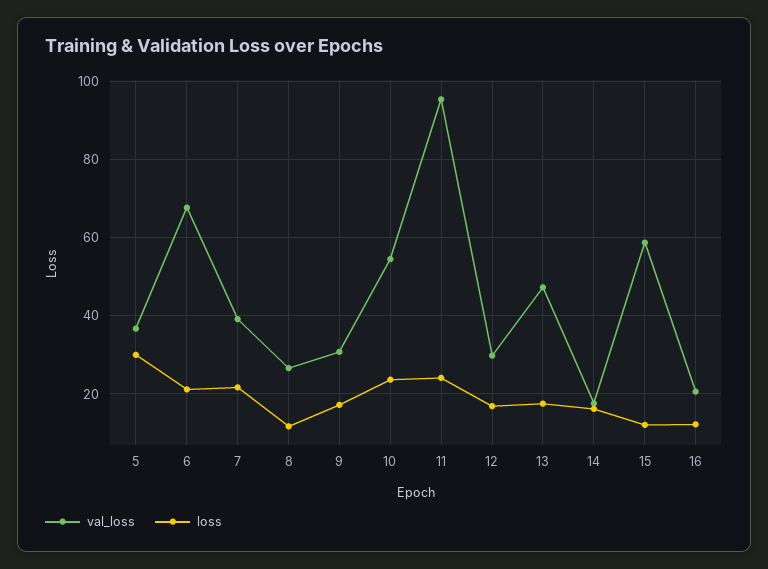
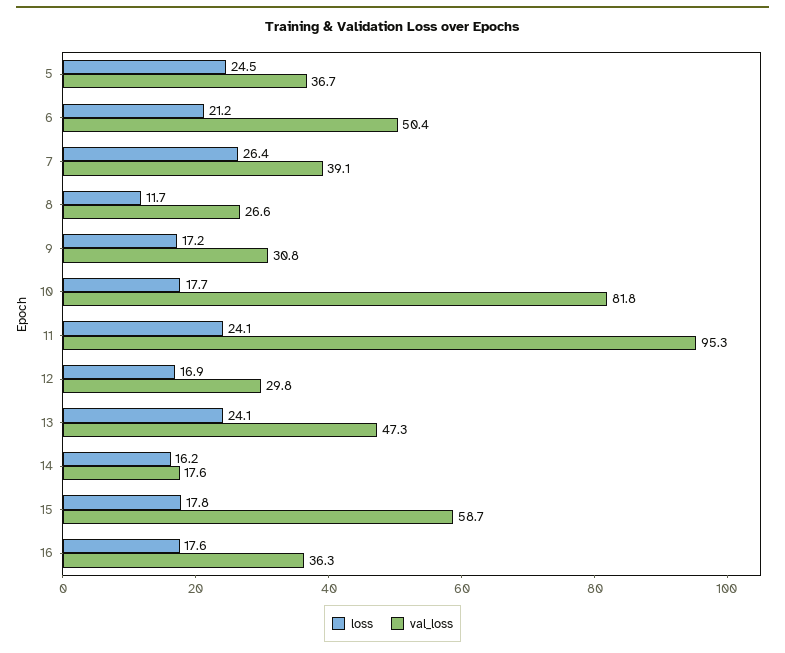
  {
    "val_loss": {
      "5": 36.7,
-     "6": 68,
+     "6": 50.4,
      "7": 39.1,
      "8": 26.6,
      "9": 30.8,
-     "10": 54,
+     "10": 81.8,
      "11": 95.3,
      "12": 29.8,
      "13": 47.3,
      "14": 17.6,
      "15": 58.7,
-     "16": 20
+     "16": 36.3
    },
    "loss": {
-     "5": 30,
+     "5": 24.5,
      "6": 21.2,
-     "7": 22,
+     "7": 26.4,
      "8": 11.7,
      "9": 17.2,
-     "10": 24,
+     "10": 17.7,
      "11": 24.1,
      "12": 16.9,
-     "13": 18,
+     "13": 24.1,
      "14": 16.2,
-     "15": 12,
+     "15": 17.8,
-     "16": 12
+     "16": 17.6
    }
  }

